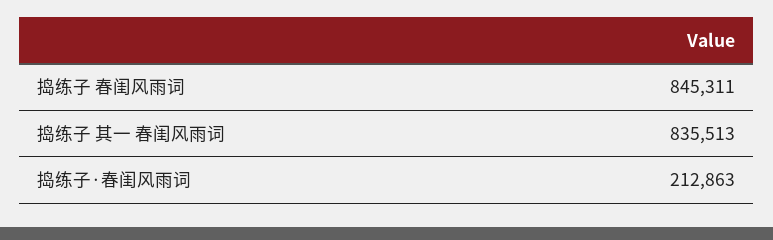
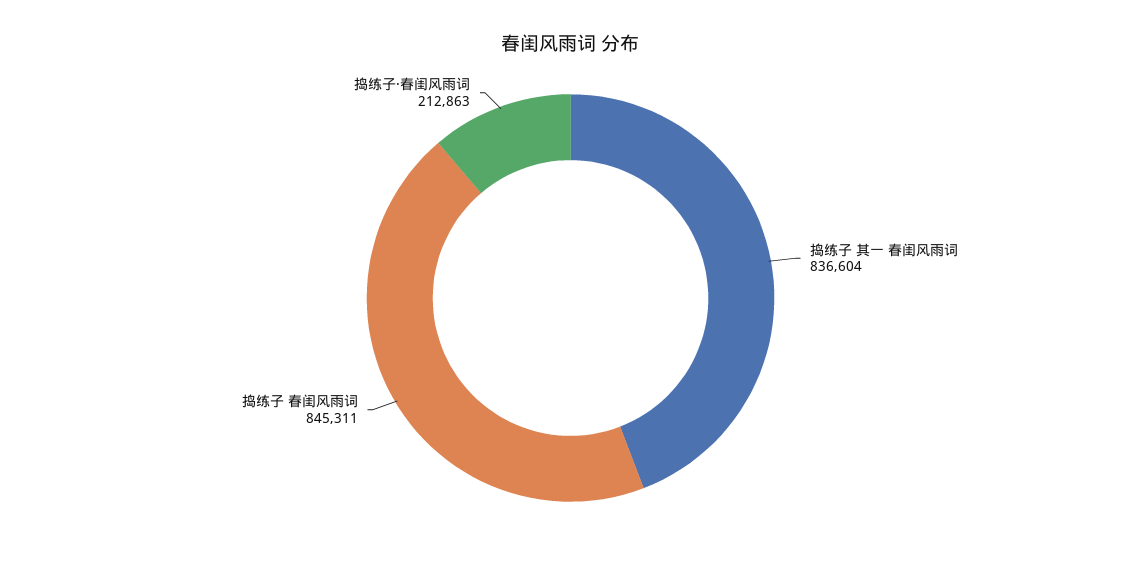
  {
    "捣练子 春闺风雨词": 845311,
-   "捣练子 其一 春闺风雨词": 835513,
+   "捣练子 其一 春闺风雨词": 836604,
    "捣练子·春闺风雨词": 212863
  }

